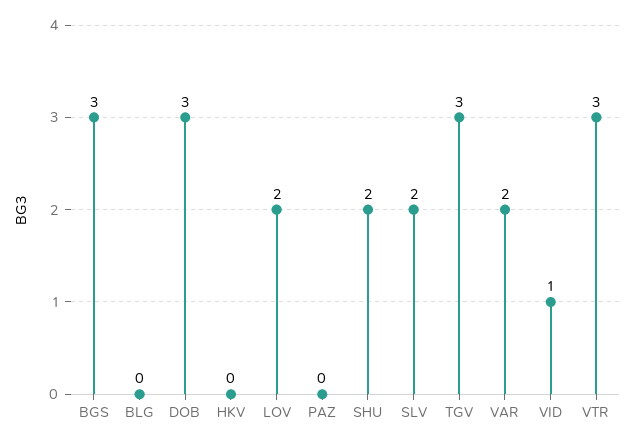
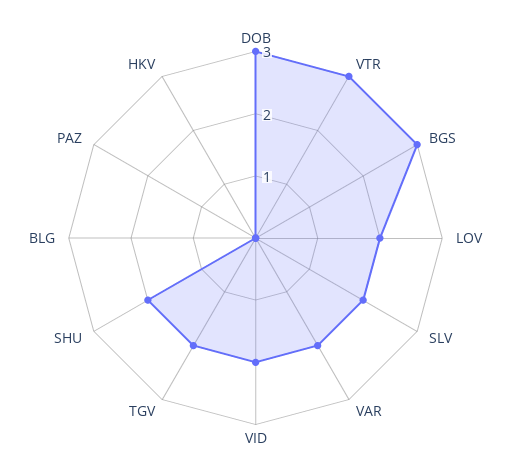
  {
    "BGS": 3,
    "BLG": 0,
    "DOB": 3,
    "HKV": 0,
    "LOV": 2,
    "PAZ": 0,
    "SHU": 2,
    "SLV": 2,
-   "TGV": 3,
+   "TGV": 2,
    "VAR": 2,
-   "VID": 1,
+   "VID": 2,
    "VTR": 3
  }

